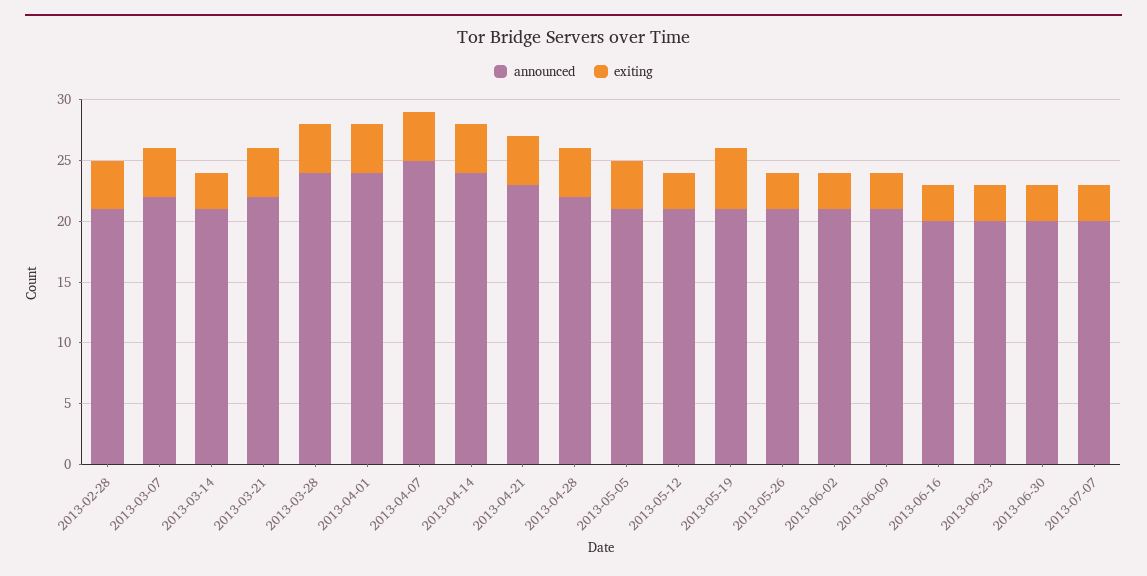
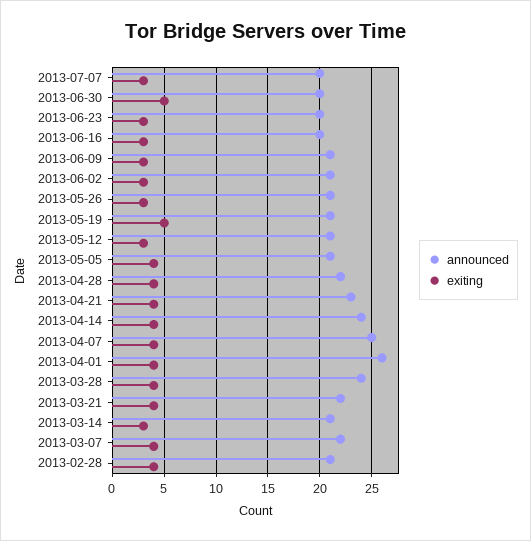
  {
    "announced": {
      "2013-02-28": 21,
      "2013-03-07": 22,
      "2013-03-14": 21,
      "2013-03-21": 22,
      "2013-03-28": 24,
-     "2013-04-01": 24,
+     "2013-04-01": 26,
      "2013-04-07": 25,
      "2013-04-14": 24,
      "2013-04-21": 23,
      "2013-04-28": 22,
      "2013-05-05": 21,
      "2013-05-12": 21,
      "2013-05-19": 21,
      "2013-05-26": 21,
      "2013-06-02": 21,
      "2013-06-09": 21,
      "2013-06-16": 20,
      "2013-06-23": 20,
      "2013-06-30": 20,
      "2013-07-07": 20
    },
    "exiting": {
      "2013-02-28": 4,
      "2013-03-07": 4,
      "2013-03-14": 3,
      "2013-03-21": 4,
      "2013-03-28": 4,
      "2013-04-01": 4,
      "2013-04-07": 4,
      "2013-04-14": 4,
      "2013-04-21": 4,
      "2013-04-28": 4,
      "2013-05-05": 4,
      "2013-05-12": 3,
      "2013-05-19": 5,
      "2013-05-26": 3,
      "2013-06-02": 3,
      "2013-06-09": 3,
      "2013-06-16": 3,
      "2013-06-23": 3,
-     "2013-06-30": 3,
+     "2013-06-30": 5,
      "2013-07-07": 3
    }
  }

